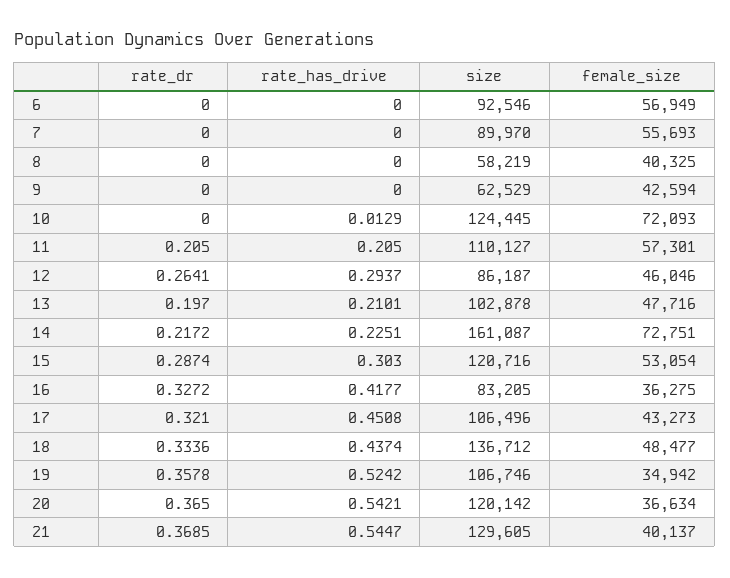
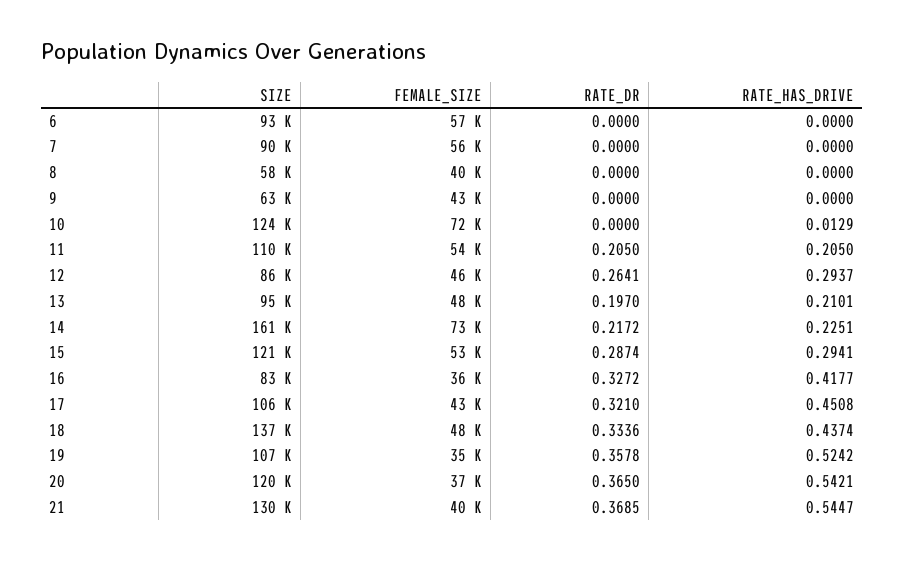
  {
    "rate_dr": {
      "6": 0,
      "7": 0,
      "8": 0,
      "9": 0,
      "10": 0,
      "11": 0.205,
      "12": 0.2641,
      "13": 0.197,
      "14": 0.2172,
      "15": 0.2874,
      "16": 0.3272,
      "17": 0.321,
      "18": 0.3336,
      "19": 0.3578,
      "20": 0.365,
      "21": 0.3685
    },
    "rate_has_drive": {
      "6": 0,
      "7": 0,
      "8": 0,
      "9": 0,
      "10": 0.0129,
      "11": 0.205,
      "12": 0.2937,
      "13": 0.2101,
      "14": 0.2251,
-     "15": 0.303,
+     "15": 0.2941,
      "16": 0.4177,
      "17": 0.4508,
      "18": 0.4374,
      "19": 0.5242,
      "20": 0.5421,
      "21": 0.5447
    },
    "size": {
      "6": 92546,
      "7": 89970,
      "8": 58219,
      "9": 62529,
      "10": 124445,
      "11": 110127,
      "12": 86187,
-     "13": 102878,
+     "13": 95000,
      "14": 161087,
      "15": 120716,
      "16": 83205,
      "17": 106496,
      "18": 136712,
      "19": 106746,
      "20": 120142,
      "21": 129605
    },
    "female_size": {
      "6": 56949,
      "7": 55693,
      "8": 40325,
      "9": 42594,
      "10": 72093,
-     "11": 57301,
+     "11": 54000,
      "12": 46046,
      "13": 47716,
      "14": 72751,
      "15": 53054,
      "16": 36275,
      "17": 43273,
      "18": 48477,
      "19": 34942,
      "20": 36634,
      "21": 40137
    }
  }

